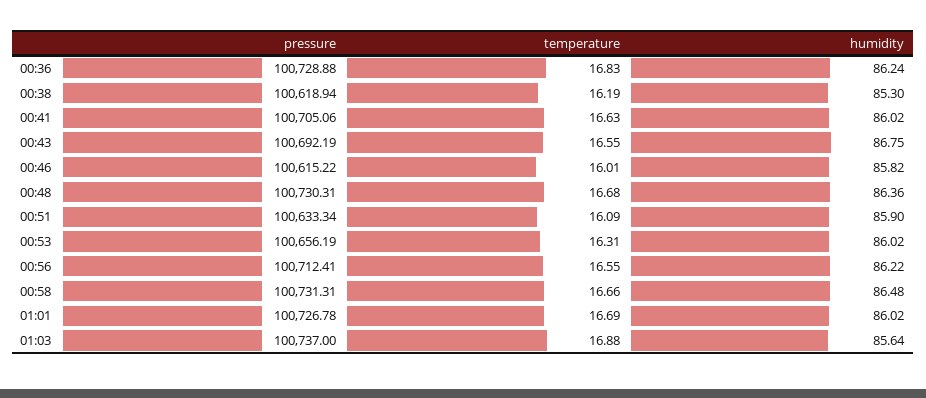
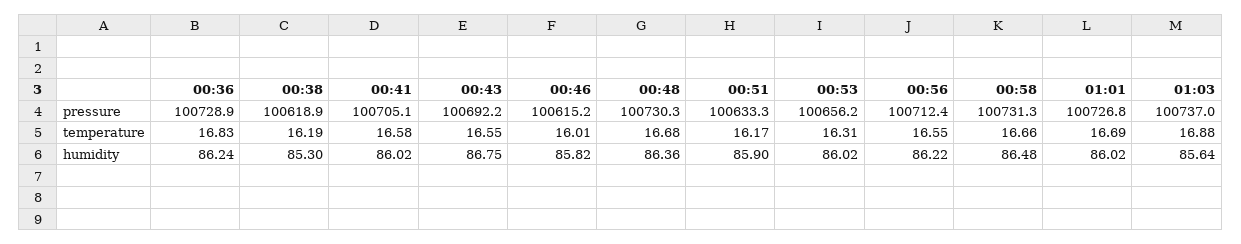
  {
    "pressure": {
      "00:36": 100728.88,
      "00:38": 100618.94,
      "00:41": 100705.06,
      "00:43": 100692.19,
      "00:46": 100615.22,
      "00:48": 100730.31,
      "00:51": 100633.34,
      "00:53": 100656.19,
      "00:56": 100712.41,
      "00:58": 100731.31,
      "01:01": 100726.78,
      "01:03": 100737
    },
    "temperature": {
      "00:36": 16.83,
      "00:38": 16.19,
-     "00:41": 16.63,
+     "00:41": 16.58,
      "00:43": 16.55,
      "00:46": 16.01,
      "00:48": 16.68,
-     "00:51": 16.09,
+     "00:51": 16.17,
      "00:53": 16.31,
      "00:56": 16.55,
      "00:58": 16.66,
      "01:01": 16.69,
      "01:03": 16.88
    },
    "humidity": {
      "00:36": 86.24,
      "00:38": 85.3,
      "00:41": 86.02,
      "00:43": 86.75,
      "00:46": 85.82,
      "00:48": 86.36,
      "00:51": 85.9,
      "00:53": 86.02,
      "00:56": 86.22,
      "00:58": 86.48,
      "01:01": 86.02,
      "01:03": 85.64
    }
  }

